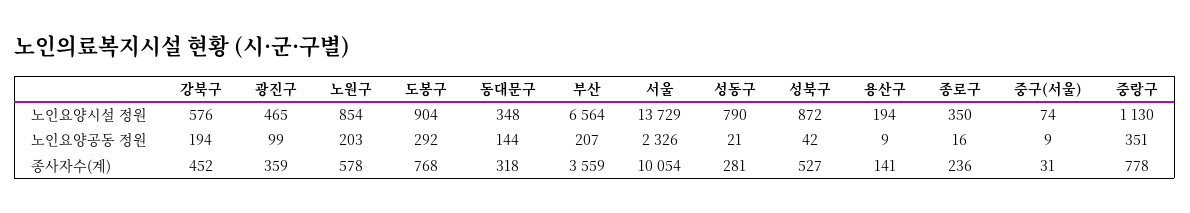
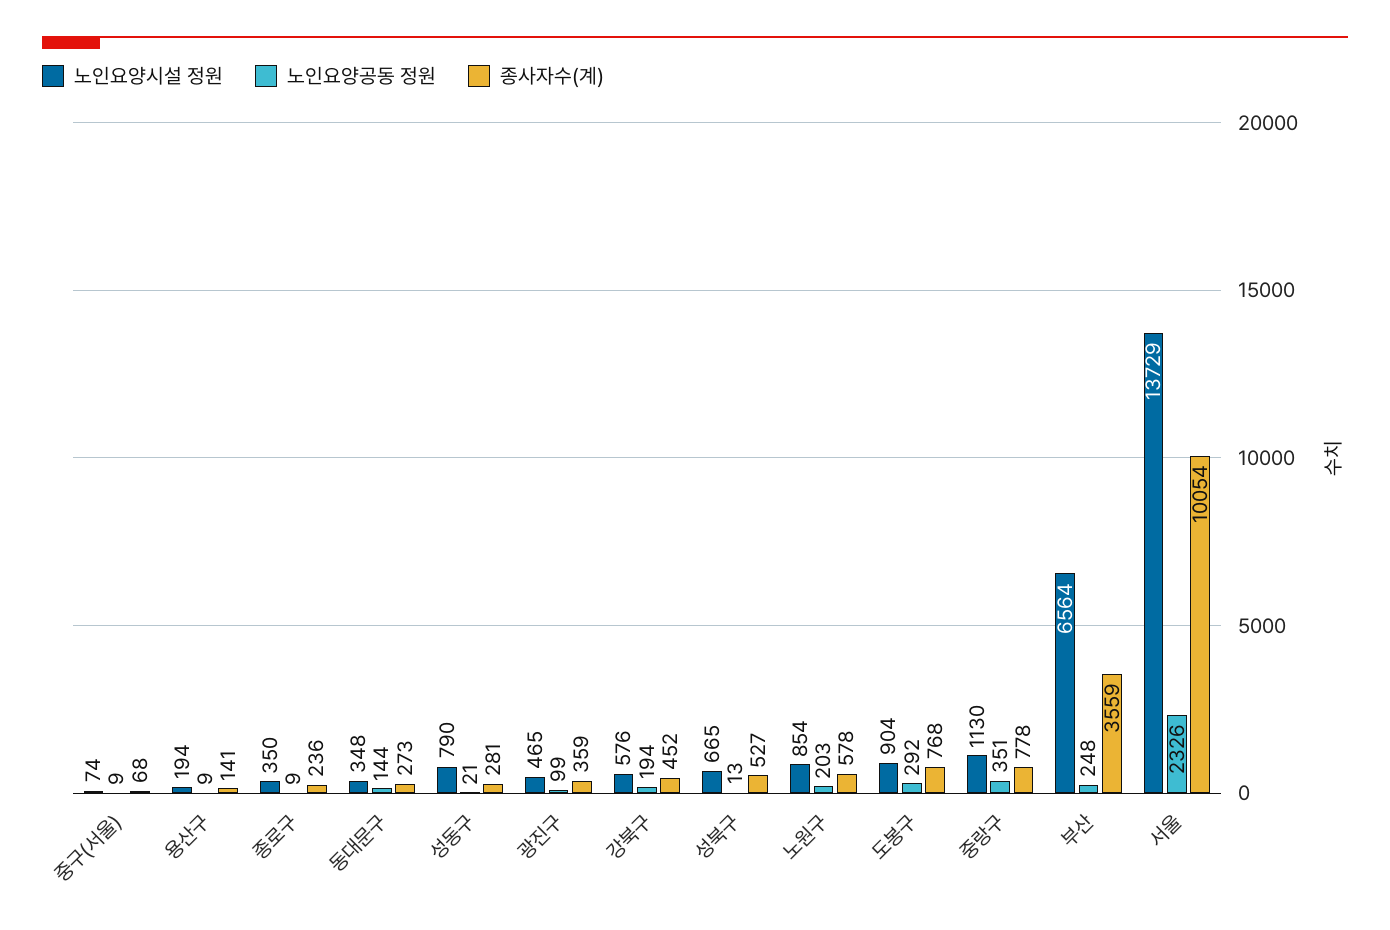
  {
    "노인요양시설 정원": {
      "강북구": 576,
      "광진구": 465,
      "노원구": 854,
      "도봉구": 904,
      "동대문구": 348,
      "부산": 6564,
      "서울": 13729,
      "성동구": 790,
-     "성북구": 872,
+     "성북구": 665,
      "용산구": 194,
      "종로구": 350,
      "중구(서울)": 74,
      "중랑구": 1130
    },
    "노인요양공동 정원": {
      "강북구": 194,
      "광진구": 99,
      "노원구": 203,
      "도봉구": 292,
      "동대문구": 144,
-     "부산": 207,
+     "부산": 248,
      "서울": 2326,
      "성동구": 21,
-     "성북구": 42,
+     "성북구": 13,
      "용산구": 9,
-     "종로구": 16,
+     "종로구": 9,
      "중구(서울)": 9,
      "중랑구": 351
    },
    "종사자수(계)": {
      "강북구": 452,
      "광진구": 359,
      "노원구": 578,
      "도봉구": 768,
-     "동대문구": 318,
+     "동대문구": 273,
      "부산": 3559,
      "서울": 10054,
      "성동구": 281,
      "성북구": 527,
      "용산구": 141,
      "종로구": 236,
-     "중구(서울)": 31,
+     "중구(서울)": 68,
      "중랑구": 778
    }
  }

